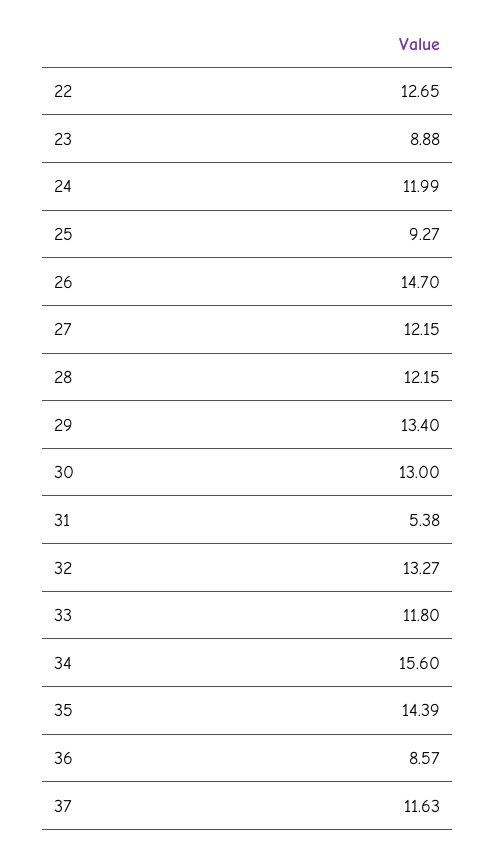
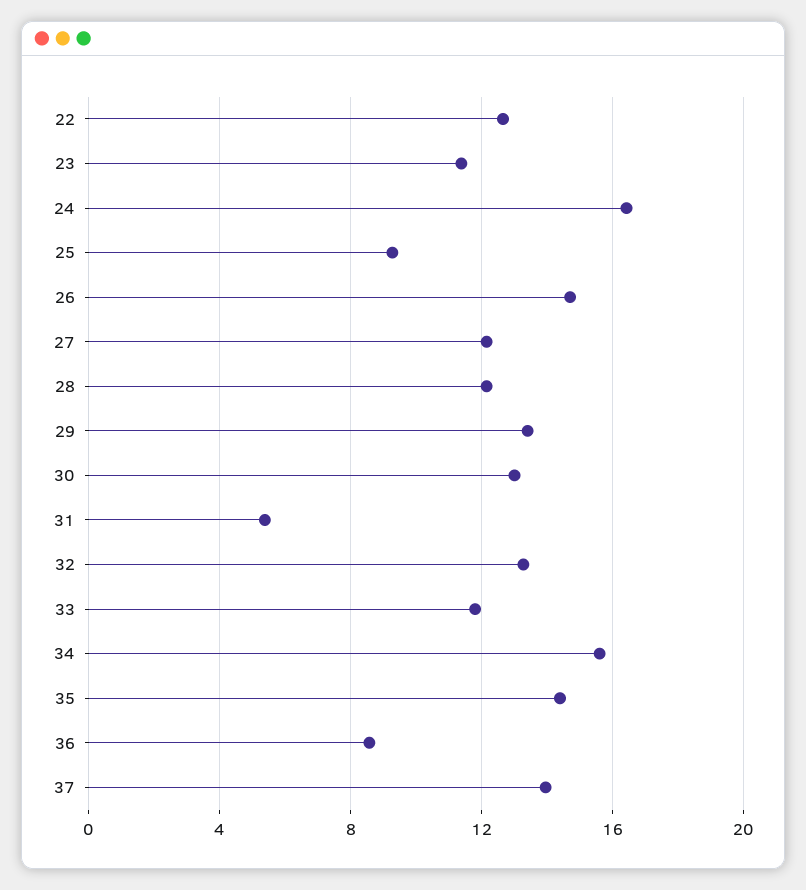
  {
    "22": 12.65,
-   "23": 8.88,
+   "23": 11.5,
-   "24": 11.99,
+   "24": 16.5,
    "25": 9.27,
    "26": 14.7,
    "27": 12.15,
    "28": 12.15,
    "29": 13.4,
    "30": 13,
    "31": 5.38,
    "32": 13.27,
    "33": 11.8,
    "34": 15.6,
    "35": 14.39,
    "36": 8.57,
-   "37": 11.63
+   "37": 14
  }

